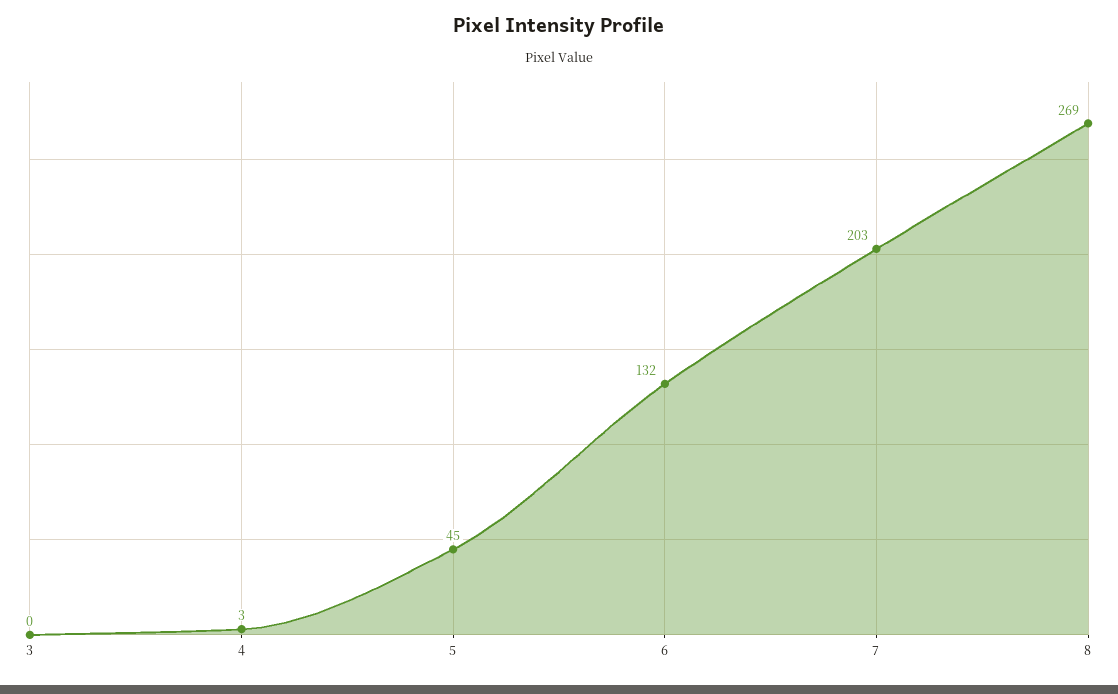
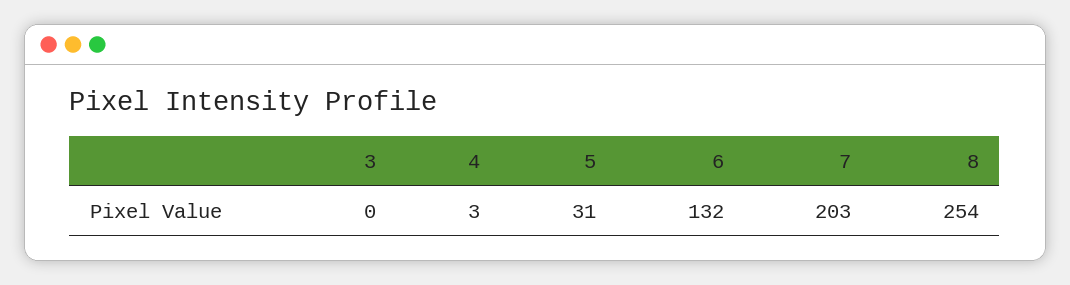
  {
    "3": 0,
    "4": 3,
-   "5": 45,
+   "5": 31,
    "6": 132,
    "7": 203,
-   "8": 269
+   "8": 254
  }

